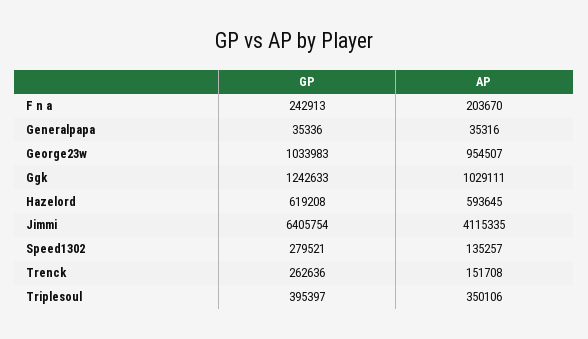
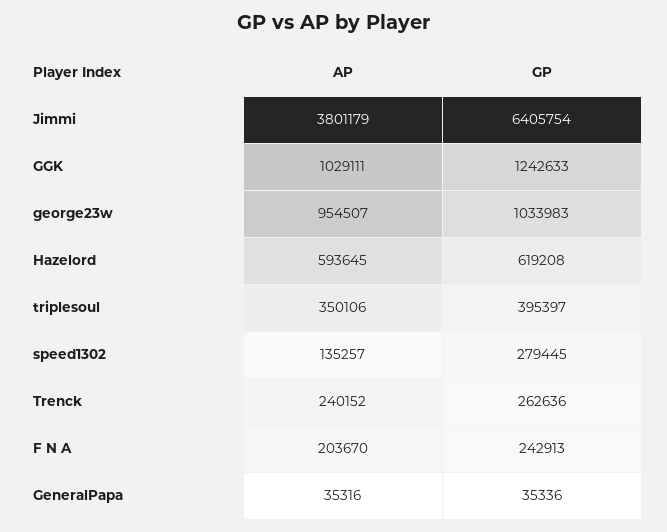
  {
    "GP": {
      "F n a": 242913,
      "Generalpapa": 35336,
      "George23w": 1033983,
      "Ggk": 1242633,
      "Hazelord": 619208,
      "Jimmi": 6405754,
-     "Speed1302": 279521,
+     "Speed1302": 279445,
      "Trenck": 262636,
      "Triplesoul": 395397
    },
    "AP": {
      "F n a": 203670,
      "Generalpapa": 35316,
      "George23w": 954507,
      "Ggk": 1029111,
      "Hazelord": 593645,
-     "Jimmi": 4115335,
+     "Jimmi": 3801179,
      "Speed1302": 135257,
-     "Trenck": 151708,
+     "Trenck": 240152,
      "Triplesoul": 350106
    }
  }

